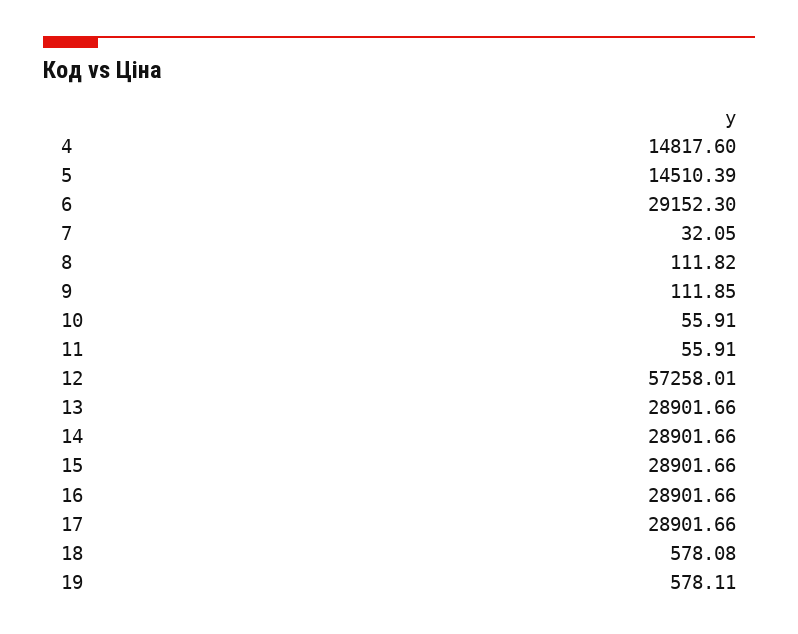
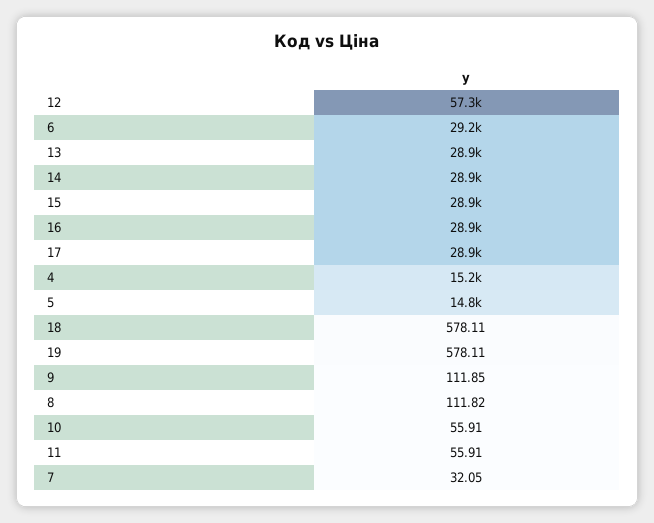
  {
-   "4": 14817.6,
+   "4": 15200,
-   "5": 14510.39,
+   "5": 14800,
    "6": 29152.3,
    "7": 32.05,
    "8": 111.82,
    "9": 111.85,
    "10": 55.91,
    "11": 55.91,
    "12": 57258.01,
    "13": 28901.66,
    "14": 28901.66,
    "15": 28901.66,
    "16": 28901.66,
    "17": 28901.66,
-   "18": 578.08,
+   "18": 578.11,
    "19": 578.11
  }

